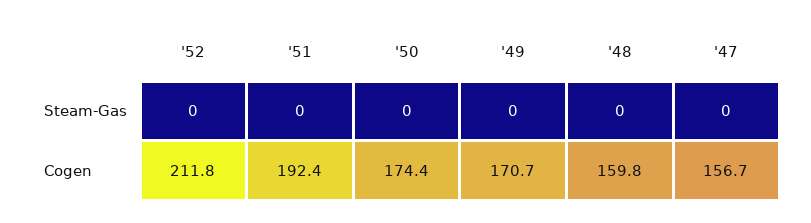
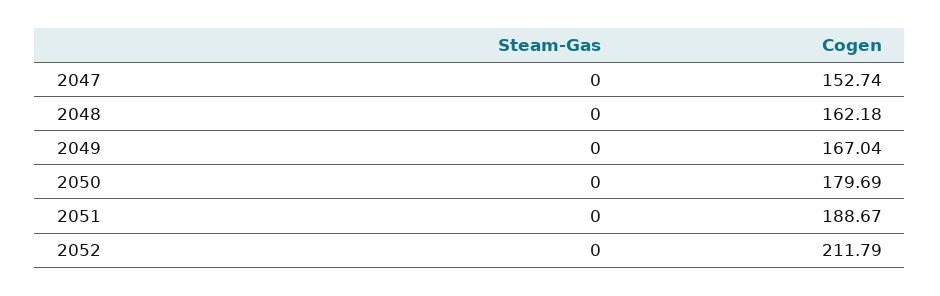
  {
    "'52": {
      "Steam-Gas": 0,
      "Cogen": 211.79
    },
    "'51": {
      "Steam-Gas": 0,
-     "Cogen": 192.4
+     "Cogen": 188.67
    },
    "'50": {
      "Steam-Gas": 0,
-     "Cogen": 174.4
+     "Cogen": 179.69
    },
    "'49": {
      "Steam-Gas": 0,
-     "Cogen": 170.7
+     "Cogen": 167.04
    },
    "'48": {
      "Steam-Gas": 0,
-     "Cogen": 159.8
+     "Cogen": 162.18
    },
    "'47": {
      "Steam-Gas": 0,
-     "Cogen": 156.7
+     "Cogen": 152.74
    }
  }

